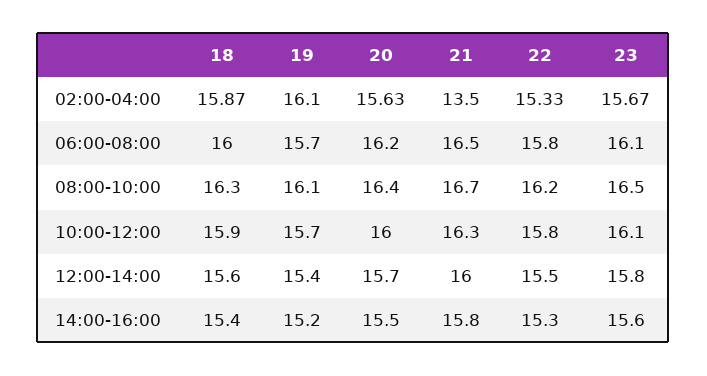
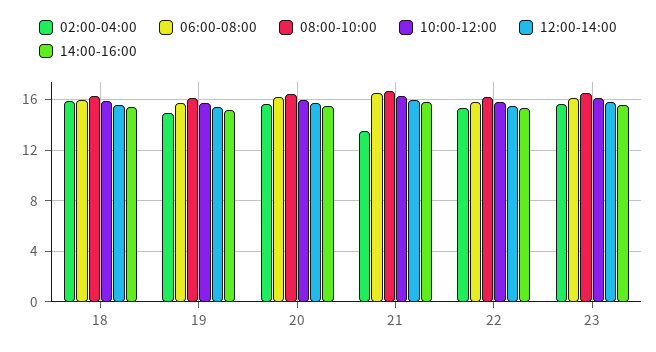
  {
    "02:00-04:00": {
      "18": 15.87,
-     "19": 16.1,
+     "19": 15,
      "20": 15.63,
      "21": 13.5,
      "22": 15.33,
      "23": 15.67
    },
    "06:00-08:00": {
      "18": 16,
      "19": 15.7,
      "20": 16.2,
      "21": 16.5,
      "22": 15.8,
      "23": 16.1
    },
    "08:00-10:00": {
      "18": 16.3,
      "19": 16.1,
      "20": 16.4,
      "21": 16.7,
      "22": 16.2,
      "23": 16.5
    },
    "10:00-12:00": {
      "18": 15.9,
      "19": 15.7,
      "20": 16,
      "21": 16.3,
      "22": 15.8,
      "23": 16.1
    },
    "12:00-14:00": {
      "18": 15.6,
      "19": 15.4,
      "20": 15.7,
      "21": 16,
      "22": 15.5,
      "23": 15.8
    },
    "14:00-16:00": {
      "18": 15.4,
      "19": 15.2,
      "20": 15.5,
      "21": 15.8,
      "22": 15.3,
      "23": 15.6
    }
  }

